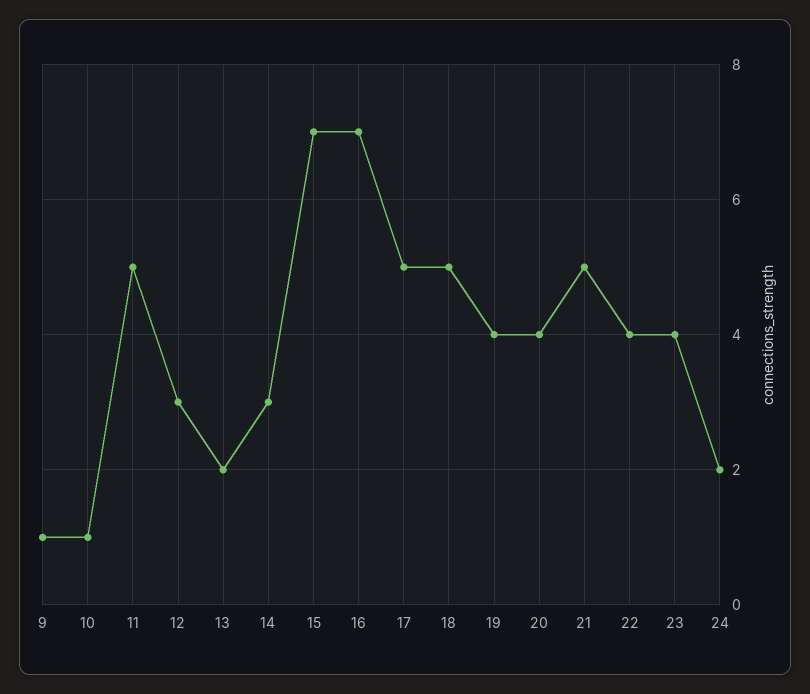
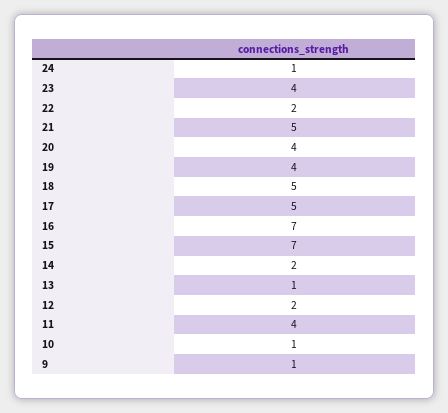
  {
    "9": 1,
    "10": 1,
-   "11": 5,
+   "11": 4,
-   "12": 3,
+   "12": 2,
-   "13": 2,
+   "13": 1,
-   "14": 3,
+   "14": 2,
    "15": 7,
    "16": 7,
    "17": 5,
    "18": 5,
    "19": 4,
    "20": 4,
    "21": 5,
-   "22": 4,
+   "22": 2,
    "23": 4,
-   "24": 2
+   "24": 1
  }

